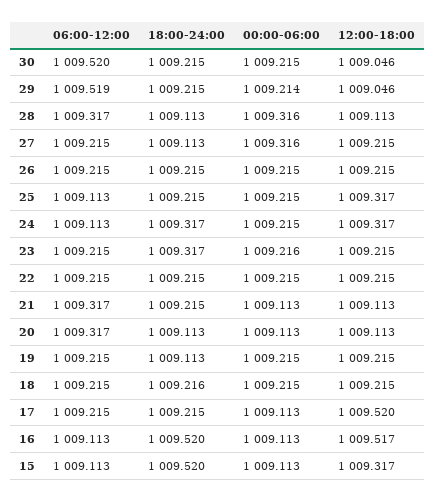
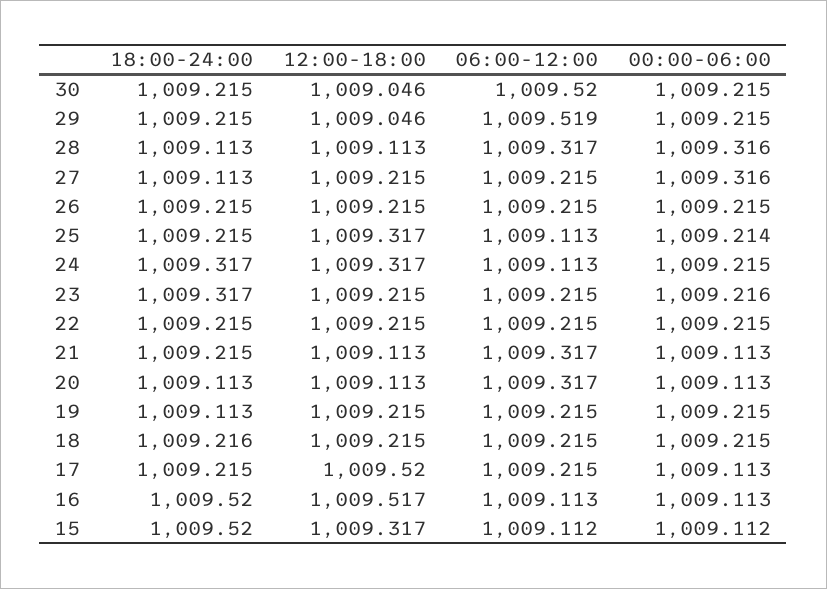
  {
    "06:00-12:00": {
      "30": 1009.52,
      "29": 1009.519,
      "28": 1009.317,
      "27": 1009.215,
      "26": 1009.215,
      "25": 1009.113,
      "24": 1009.113,
      "23": 1009.215,
      "22": 1009.215,
      "21": 1009.317,
      "20": 1009.317,
      "19": 1009.215,
      "18": 1009.215,
      "17": 1009.215,
      "16": 1009.113,
-     "15": 1009.113
+     "15": 1009.112
    },
    "18:00-24:00": {
      "30": 1009.215,
      "29": 1009.215,
      "28": 1009.113,
      "27": 1009.113,
      "26": 1009.215,
      "25": 1009.215,
      "24": 1009.317,
      "23": 1009.317,
      "22": 1009.215,
      "21": 1009.215,
      "20": 1009.113,
      "19": 1009.113,
      "18": 1009.216,
      "17": 1009.215,
      "16": 1009.52,
      "15": 1009.52
    },
    "00:00-06:00": {
      "30": 1009.215,
-     "29": 1009.214,
+     "29": 1009.215,
      "28": 1009.316,
      "27": 1009.316,
      "26": 1009.215,
-     "25": 1009.215,
+     "25": 1009.214,
      "24": 1009.215,
      "23": 1009.216,
      "22": 1009.215,
      "21": 1009.113,
      "20": 1009.113,
      "19": 1009.215,
      "18": 1009.215,
      "17": 1009.113,
      "16": 1009.113,
-     "15": 1009.113
+     "15": 1009.112
    },
    "12:00-18:00": {
      "30": 1009.046,
      "29": 1009.046,
      "28": 1009.113,
      "27": 1009.215,
      "26": 1009.215,
      "25": 1009.317,
      "24": 1009.317,
      "23": 1009.215,
      "22": 1009.215,
      "21": 1009.113,
      "20": 1009.113,
      "19": 1009.215,
      "18": 1009.215,
      "17": 1009.52,
      "16": 1009.517,
      "15": 1009.317
    }
  }

